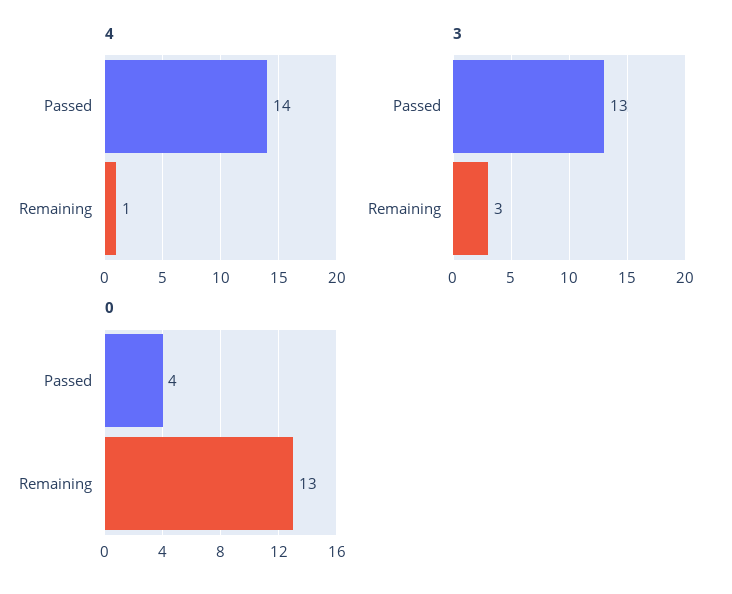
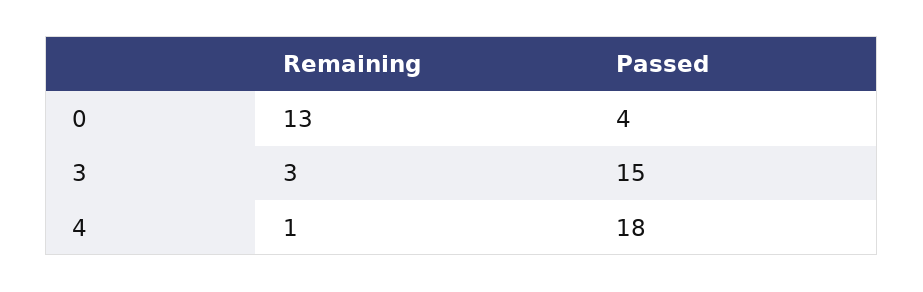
  {
    "4": {
-     "Passed": 14,
+     "Passed": 18,
      "Remaining": 1
    },
    "3": {
-     "Passed": 13,
+     "Passed": 15,
      "Remaining": 3
    },
    "0": {
      "Passed": 4,
      "Remaining": 13
    }
  }

